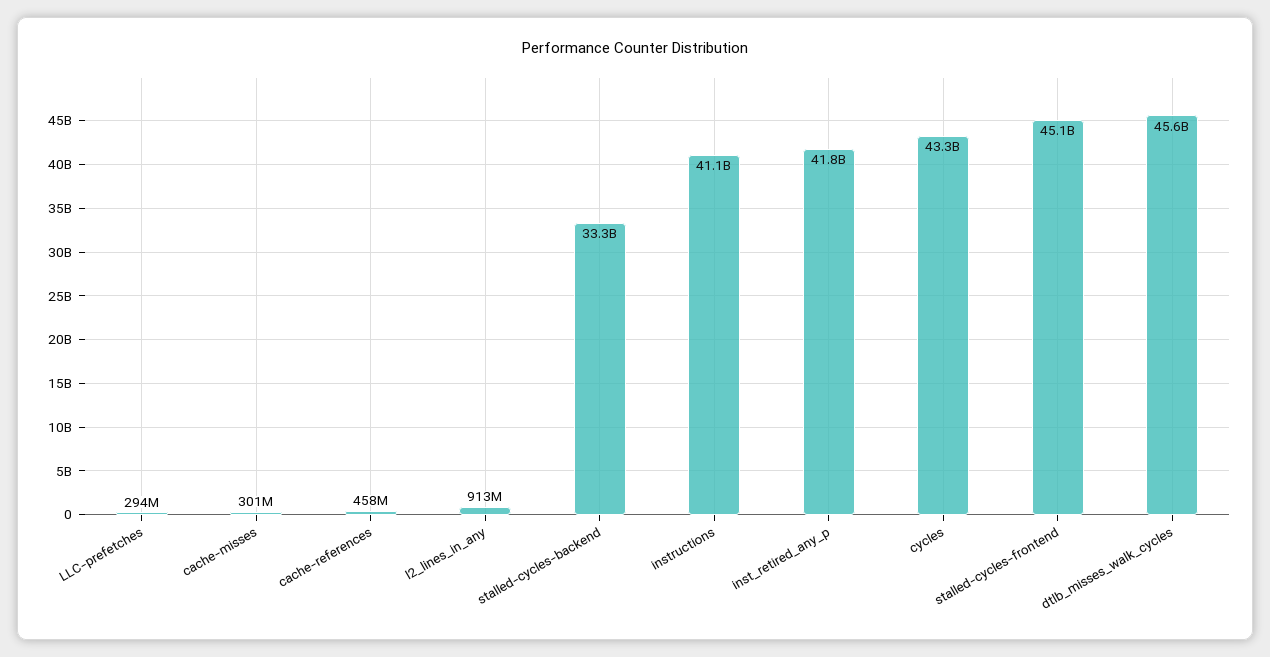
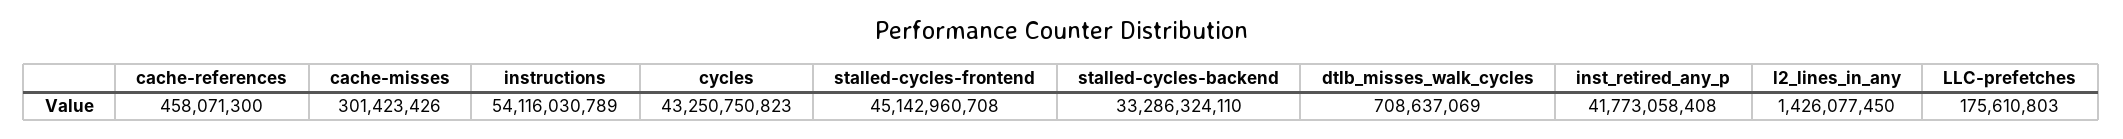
  {
-   "LLC-prefetches": 294000000,
+   "LLC-prefetches": 175610803,
    "cache-misses": 301423426,
    "cache-references": 458071300,
-   "l2_lines_in_any": 913000000,
+   "l2_lines_in_any": 1426077450,
    "stalled-cycles-backend": 33286324110,
-   "instructions": 41100000000,
+   "instructions": 54116030789,
    "inst_retired_any_p": 41773058408,
    "cycles": 43250750823,
    "stalled-cycles-frontend": 45142960708,
-   "dtlb_misses_walk_cycles": 45600000000
+   "dtlb_misses_walk_cycles": 708637069
  }

